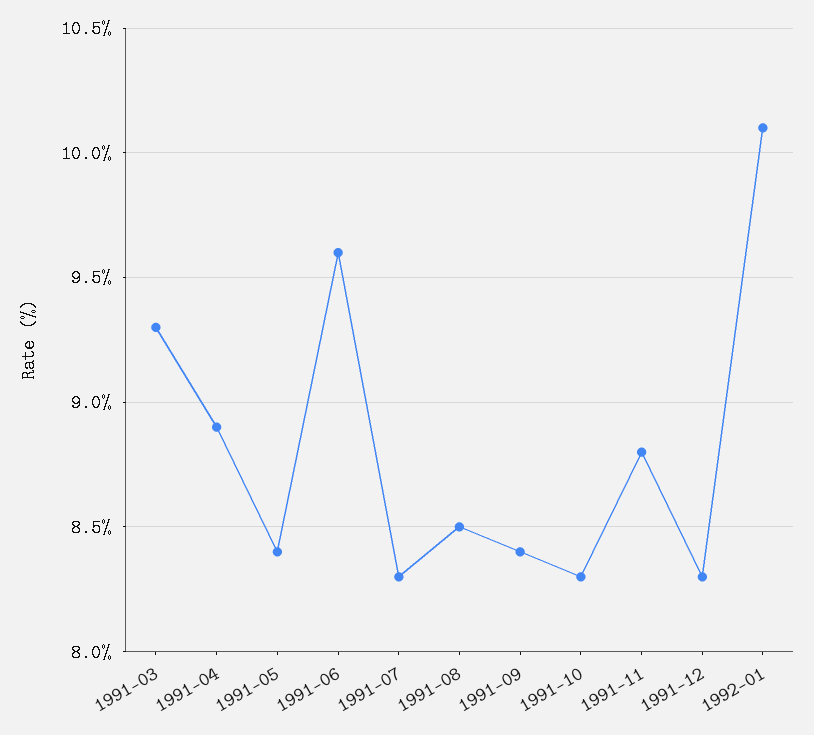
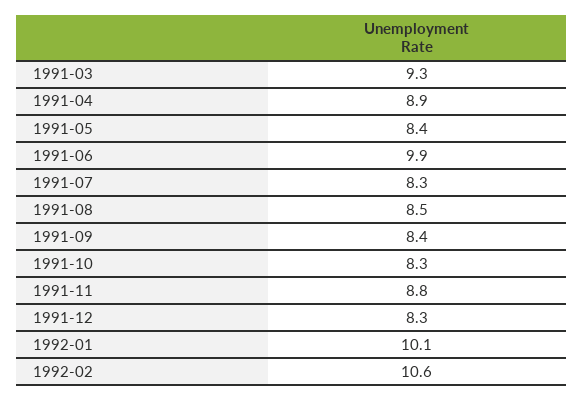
  {
    "1991-03": 9.3,
    "1991-04": 8.9,
    "1991-05": 8.4,
-   "1991-06": 9.6,
+   "1991-06": 9.9,
    "1991-07": 8.3,
    "1991-08": 8.5,
    "1991-09": 8.4,
    "1991-10": 8.3,
    "1991-11": 8.8,
    "1991-12": 8.3,
-   "1992-01": 10.1
+   "1992-01": 10.1,
+   "1992-02": 10.6
  }

